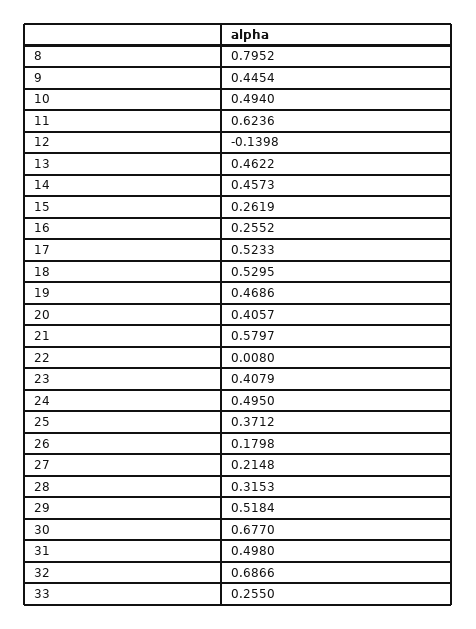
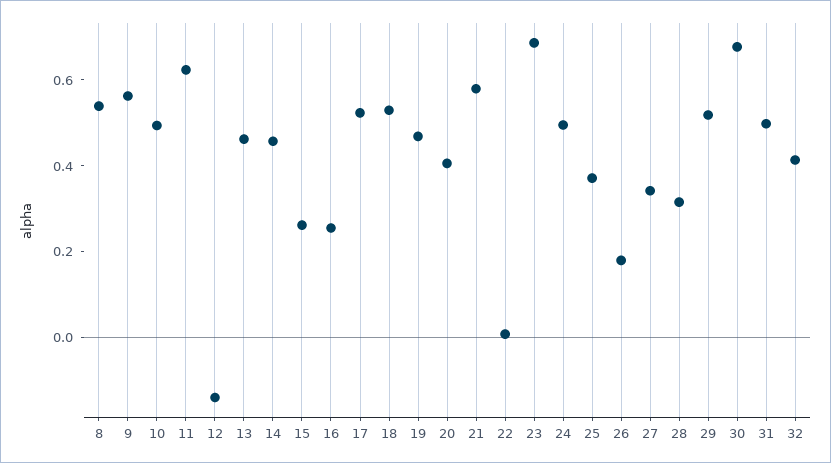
  {
-   "8": 0.7952,
+   "8": 0.55,
-   "9": 0.4454,
+   "9": 0.55,
    "10": 0.494,
    "11": 0.6236,
    "12": -0.1398,
    "13": 0.4622,
    "14": 0.4573,
    "15": 0.2619,
    "16": 0.2552,
    "17": 0.5233,
    "18": 0.5295,
    "19": 0.4686,
    "20": 0.4057,
    "21": 0.5797,
    "22": 0.008,
-   "23": 0.4079,
+   "23": 0.7,
    "24": 0.495,
    "25": 0.3712,
    "26": 0.1798,
-   "27": 0.2148,
+   "27": 0.35,
    "28": 0.3153,
    "29": 0.5184,
    "30": 0.677,
    "31": 0.498,
-   "32": 0.6866,
+   "32": 0.4
-   "33": 0.255
  }

